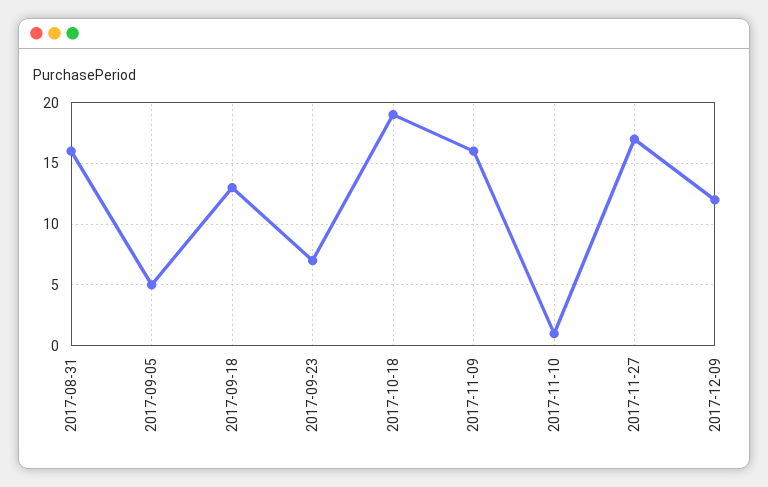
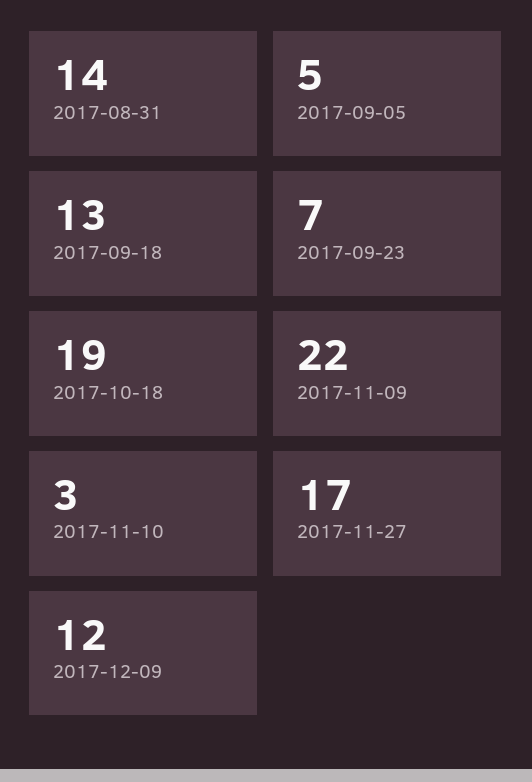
  {
-   "2017-08-31": 16,
+   "2017-08-31": 14,
    "2017-09-05": 5,
    "2017-09-18": 13,
    "2017-09-23": 7,
    "2017-10-18": 19,
-   "2017-11-09": 16,
+   "2017-11-09": 22,
-   "2017-11-10": 1,
+   "2017-11-10": 3,
    "2017-11-27": 17,
    "2017-12-09": 12
  }

